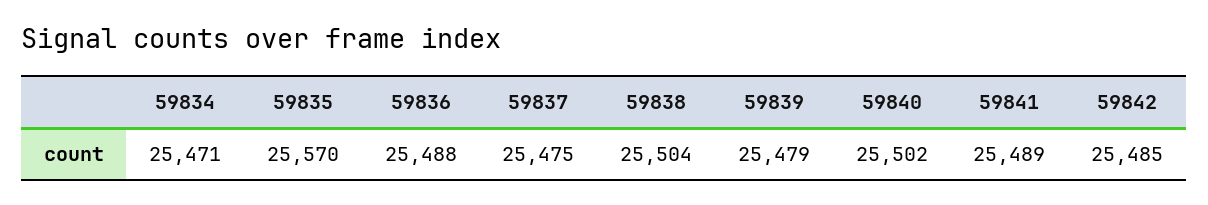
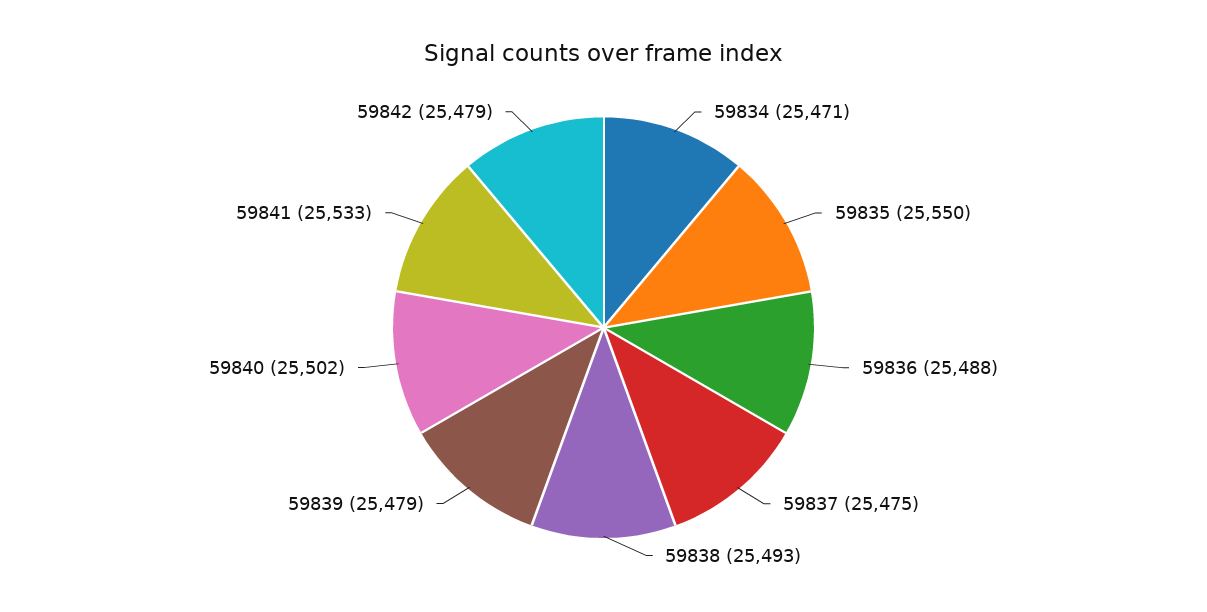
  {
    "59834": 25471,
-   "59835": 25570,
+   "59835": 25550,
    "59836": 25488,
    "59837": 25475,
-   "59838": 25504,
+   "59838": 25493,
    "59839": 25479,
    "59840": 25502,
-   "59841": 25489,
+   "59841": 25533,
-   "59842": 25485
+   "59842": 25479
  }

